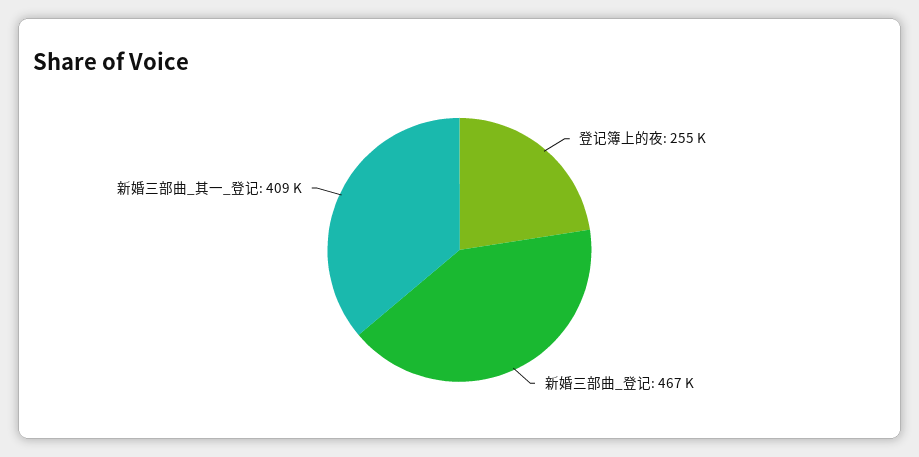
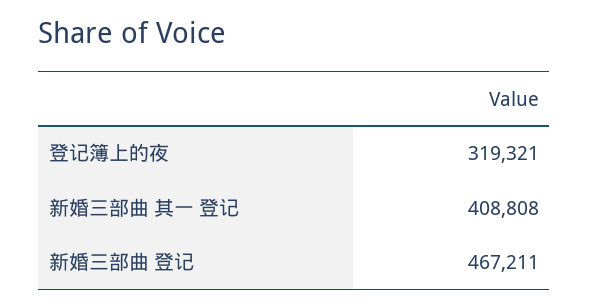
  {
-   "登记簿上的夜": 255000,
+   "登记簿上的夜": 319321,
    "新婚三部曲_登记": 467211,
    "新婚三部曲_其一_登记": 408808
  }

